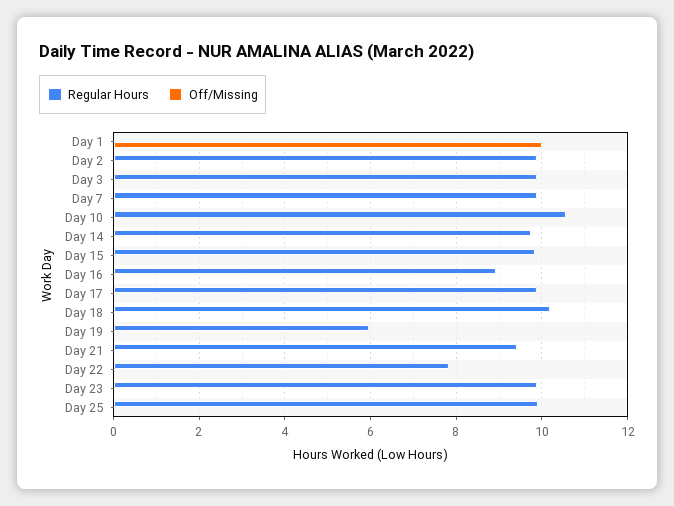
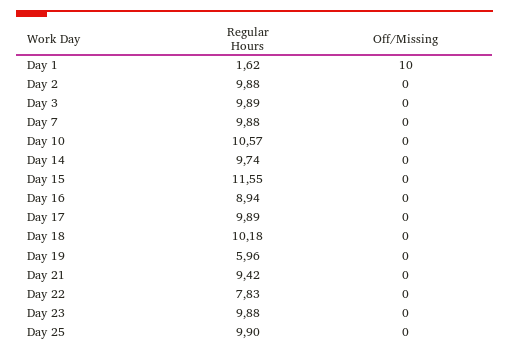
  {
    "Regular Hours": {
-     "Day 1": 0,
+     "Day 1": 1.62,
      "Day 2": 9.88,
      "Day 3": 9.89,
      "Day 7": 9.88,
      "Day 10": 10.57,
      "Day 14": 9.74,
-     "Day 15": 9.8,
+     "Day 15": 11.55,
      "Day 16": 8.94,
      "Day 17": 9.89,
      "Day 18": 10.18,
      "Day 19": 5.96,
      "Day 21": 9.42,
      "Day 22": 7.83,
      "Day 23": 9.88,
      "Day 25": 9.9
    },
    "Off/Missing": {
      "Day 1": 10,
      "Day 2": 0,
      "Day 3": 0,
      "Day 7": 0,
      "Day 10": 0,
      "Day 14": 0,
      "Day 15": 0,
      "Day 16": 0,
      "Day 17": 0,
      "Day 18": 0,
      "Day 19": 0,
      "Day 21": 0,
      "Day 22": 0,
      "Day 23": 0,
      "Day 25": 0
    }
  }

